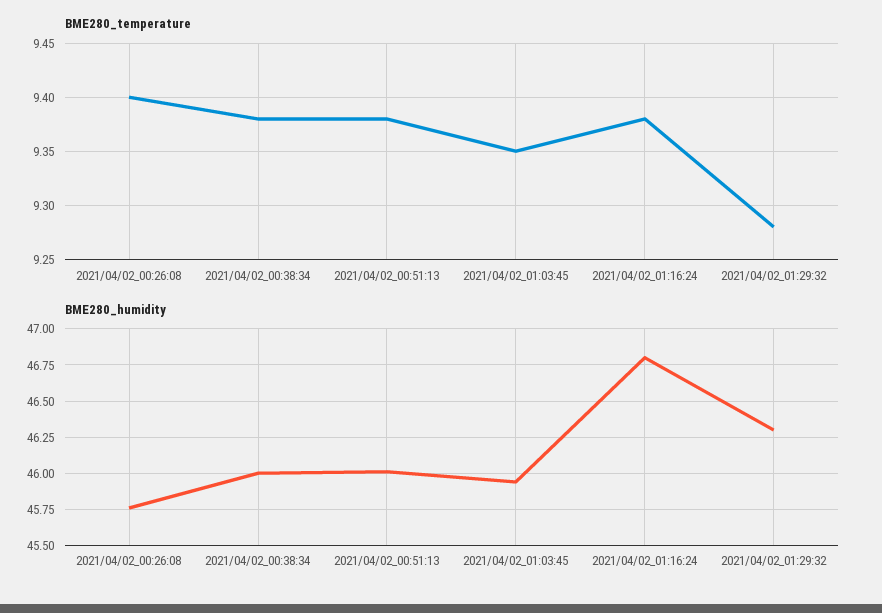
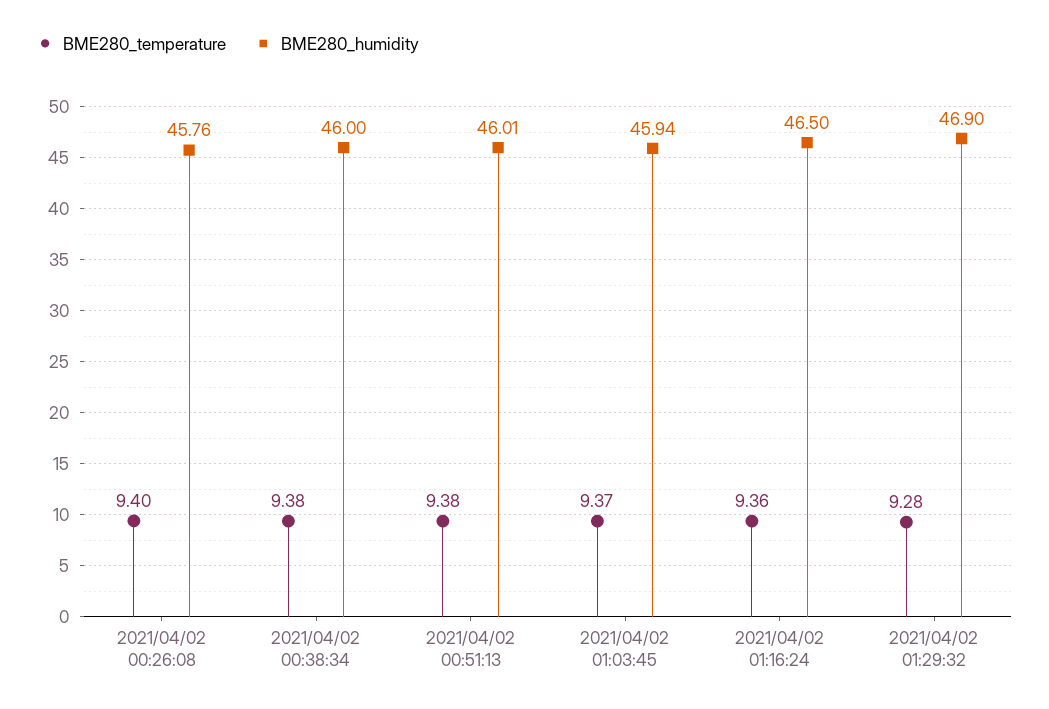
  {
    "BME280_temperature": {
      "2021/04/02_00:26:08": 9.4,
      "2021/04/02_00:38:34": 9.38,
      "2021/04/02_00:51:13": 9.38,
-     "2021/04/02_01:03:45": 9.35,
+     "2021/04/02_01:03:45": 9.37,
-     "2021/04/02_01:16:24": 9.38,
+     "2021/04/02_01:16:24": 9.36,
      "2021/04/02_01:29:32": 9.28
    },
    "BME280_humidity": {
      "2021/04/02_00:26:08": 45.76,
      "2021/04/02_00:38:34": 46,
      "2021/04/02_00:51:13": 46.01,
      "2021/04/02_01:03:45": 45.94,
-     "2021/04/02_01:16:24": 46.8,
+     "2021/04/02_01:16:24": 46.5,
-     "2021/04/02_01:29:32": 46.3
+     "2021/04/02_01:29:32": 46.9
    }
  }

